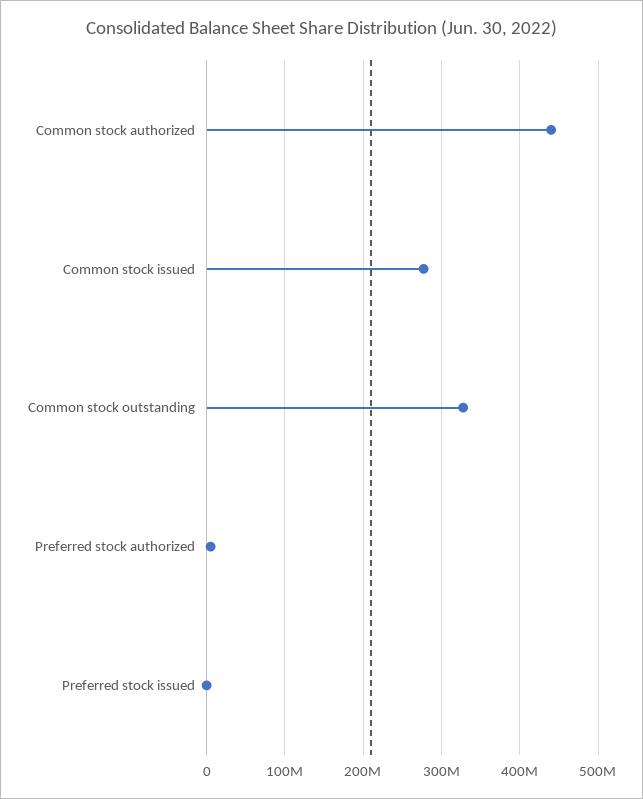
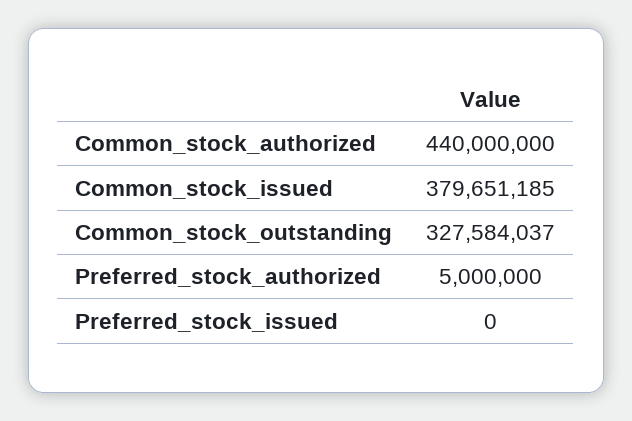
  {
    "Common stock authorized": 440000000,
-   "Common stock issued": 280000000,
+   "Common stock issued": 379651185,
    "Common stock outstanding": 327584037,
    "Preferred stock authorized": 5000000,
    "Preferred stock issued": 0
  }

